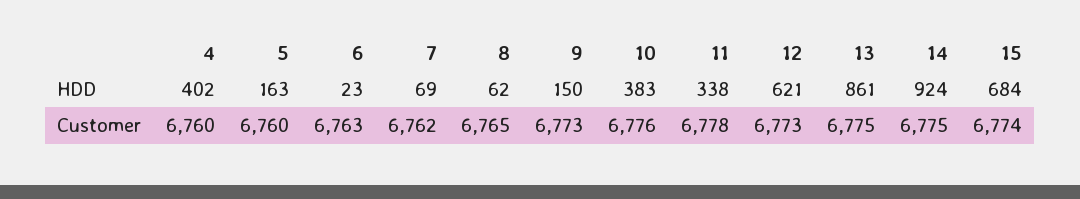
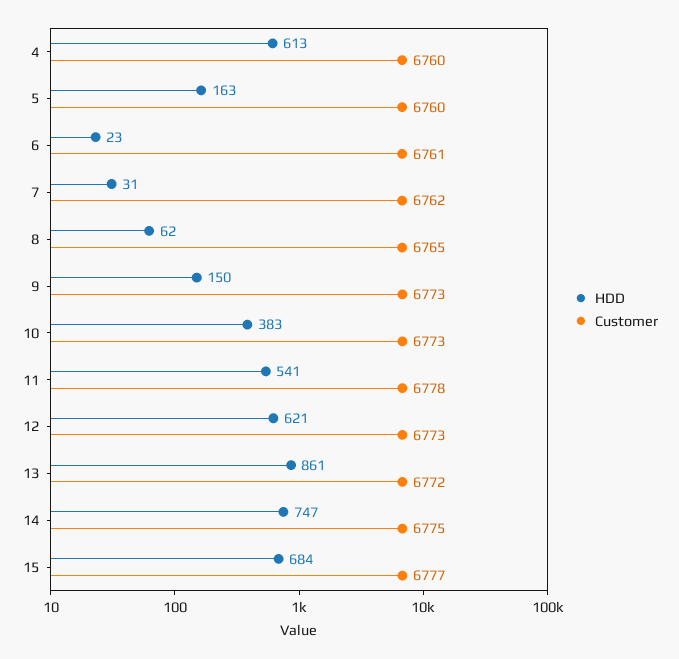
  {
    "HDD": {
-     "4": 402,
+     "4": 613,
      "5": 163,
      "6": 23,
-     "7": 69,
+     "7": 31,
      "8": 62,
      "9": 150,
      "10": 383,
-     "11": 338,
+     "11": 541,
      "12": 621,
      "13": 861,
-     "14": 924,
+     "14": 747,
      "15": 684
    },
    "Customer": {
      "4": 6760,
      "5": 6760,
-     "6": 6763,
+     "6": 6761,
      "7": 6762,
      "8": 6765,
      "9": 6773,
-     "10": 6776,
+     "10": 6773,
      "11": 6778,
      "12": 6773,
-     "13": 6775,
+     "13": 6772,
      "14": 6775,
-     "15": 6774
+     "15": 6777
    }
  }

